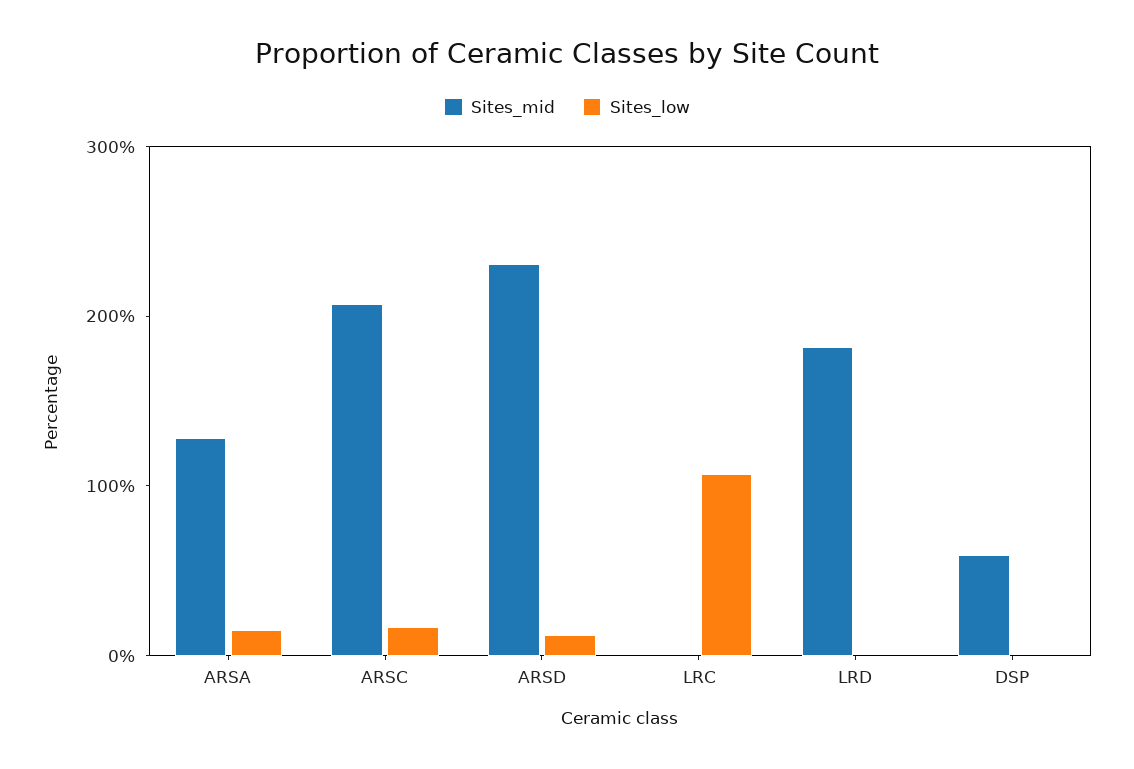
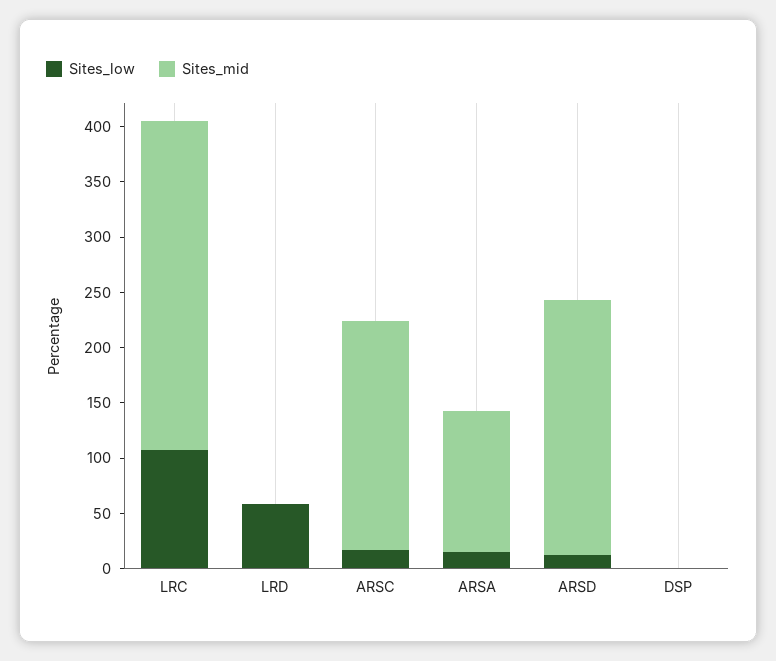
  {
    "Sites_mid": {
      "ARSA": 130,
      "ARSC": 210,
      "ARSD": 230,
-     "LRC": 0,
+     "LRC": 300,
-     "LRD": 180,
+     "LRD": 0,
-     "DSP": 60
+     "DSP": 0
    },
    "Sites_low": {
      "ARSA": 20,
      "ARSC": 20,
      "ARSD": 10,
      "LRC": 110,
-     "LRD": 0,
+     "LRD": 60,
      "DSP": 0
    }
  }

